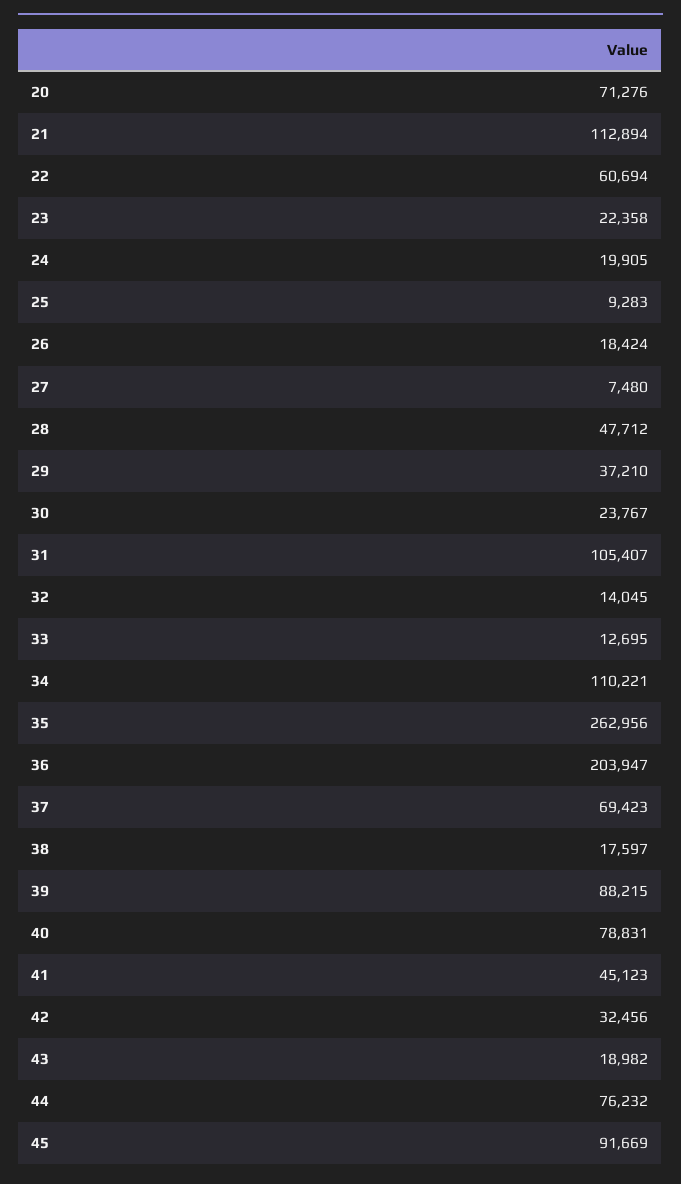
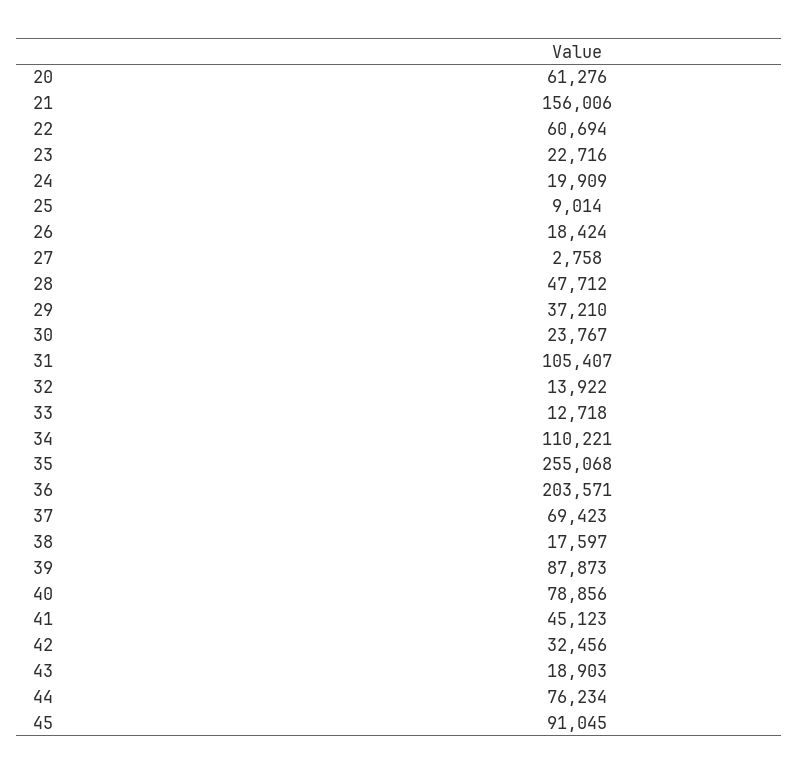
  {
-   "20": 71276,
+   "20": 61276,
-   "21": 112894,
+   "21": 156006,
    "22": 60694,
-   "23": 22358,
+   "23": 22716,
-   "24": 19905,
+   "24": 19909,
-   "25": 9283,
+   "25": 9014,
    "26": 18424,
-   "27": 7480,
+   "27": 2758,
    "28": 47712,
    "29": 37210,
    "30": 23767,
    "31": 105407,
-   "32": 14045,
+   "32": 13922,
-   "33": 12695,
+   "33": 12718,
    "34": 110221,
-   "35": 262956,
+   "35": 255068,
-   "36": 203947,
+   "36": 203571,
    "37": 69423,
    "38": 17597,
-   "39": 88215,
+   "39": 87873,
-   "40": 78831,
+   "40": 78856,
    "41": 45123,
    "42": 32456,
-   "43": 18982,
+   "43": 18903,
-   "44": 76232,
+   "44": 76234,
-   "45": 91669
+   "45": 91045
  }

